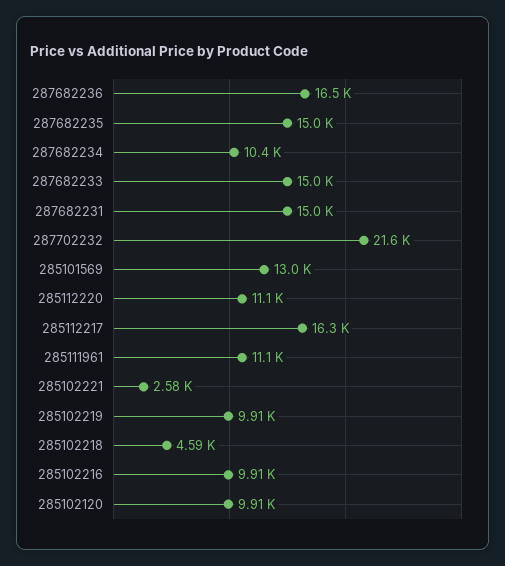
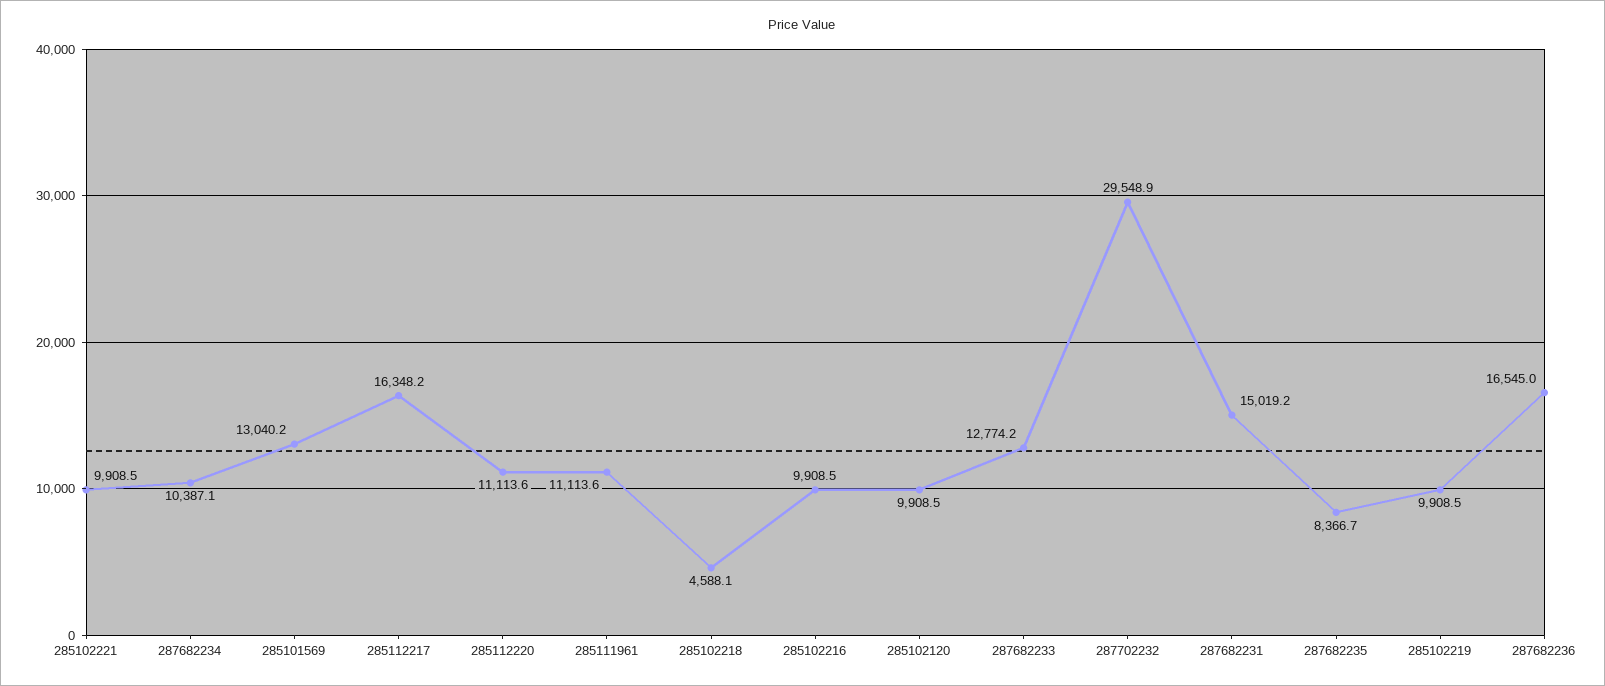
  {
    "287682236": 16545,
-   "287682235": 15000,
+   "287682235": 8366.7,
    "287682234": 10387.1,
-   "287682233": 15000,
+   "287682233": 12774.2,
    "287682231": 15019.2,
-   "287702232": 21600,
+   "287702232": 29548.9,
    "285101569": 13040.2,
    "285112220": 11113.6,
    "285112217": 16348.2,
    "285111961": 11113.6,
-   "285102221": 2580,
+   "285102221": 9908.5,
    "285102219": 9908.5,
    "285102218": 4588.1,
    "285102216": 9908.5,
    "285102120": 9908.5
  }

